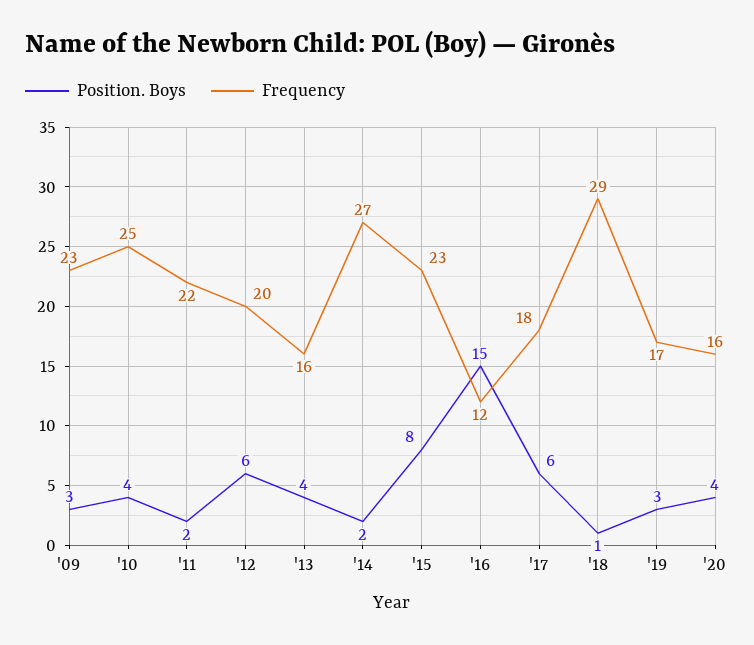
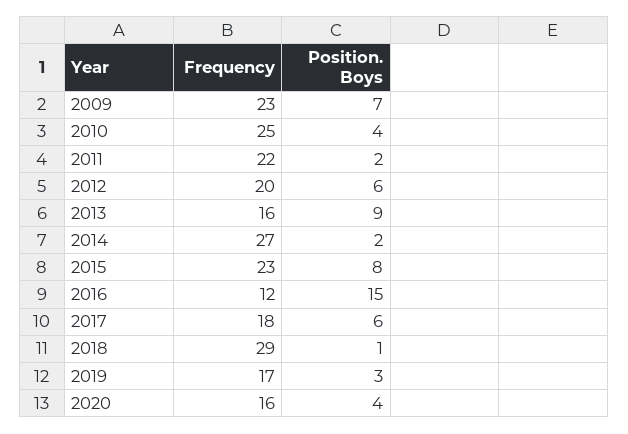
  {
    "Position. Boys": {
-     "'09": 3,
+     "'09": 7,
      "'10": 4,
      "'11": 2,
      "'12": 6,
-     "'13": 4,
+     "'13": 9,
      "'14": 2,
      "'15": 8,
      "'16": 15,
      "'17": 6,
      "'18": 1,
      "'19": 3,
      "'20": 4
    },
    "Frequency": {
      "'09": 23,
      "'10": 25,
      "'11": 22,
      "'12": 20,
      "'13": 16,
      "'14": 27,
      "'15": 23,
      "'16": 12,
      "'17": 18,
      "'18": 29,
      "'19": 17,
      "'20": 16
    }
  }

